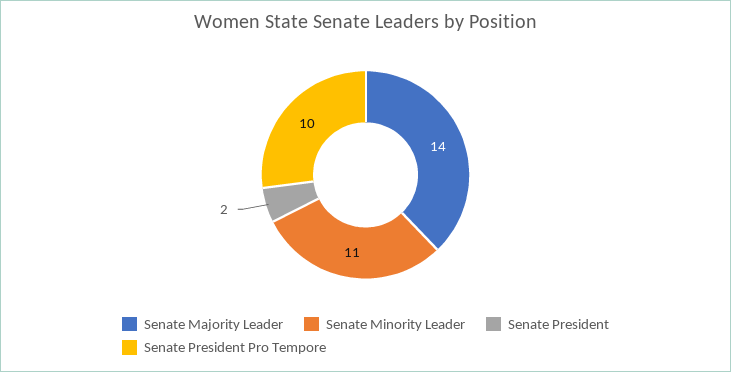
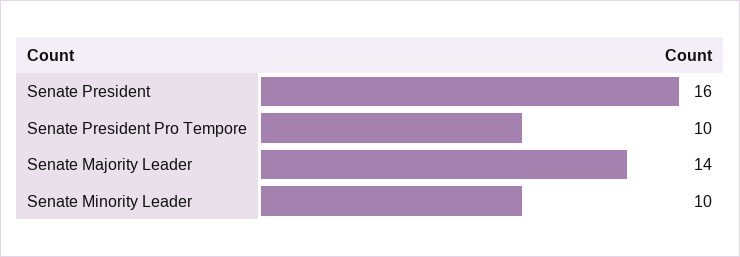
  {
    "Senate Majority Leader": 14,
-   "Senate Minority Leader": 11,
+   "Senate Minority Leader": 10,
-   "Senate President": 2,
+   "Senate President": 16,
    "Senate President Pro Tempore": 10
  }

